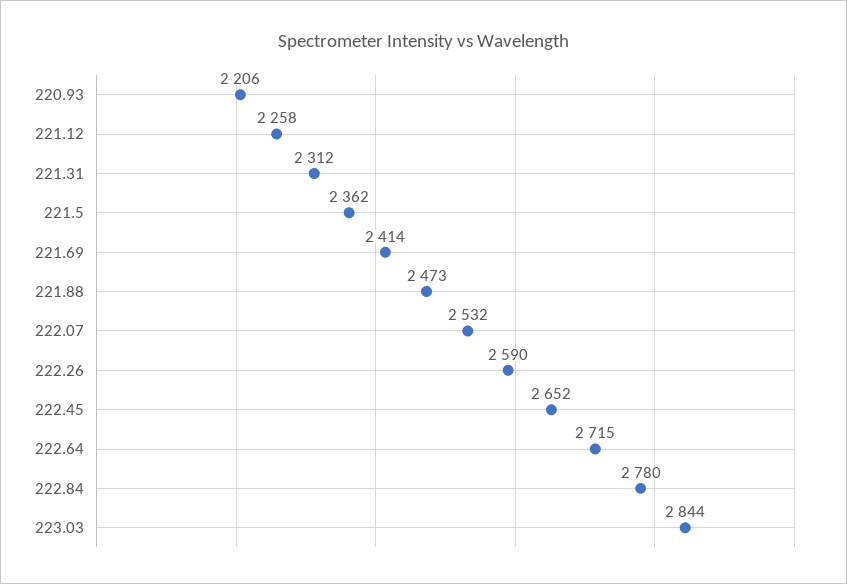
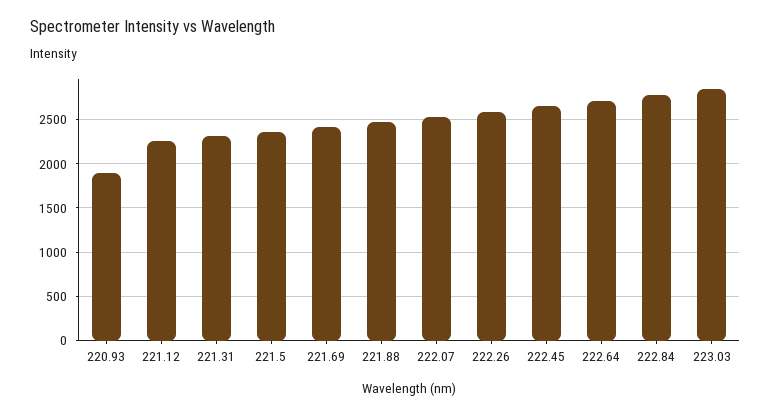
  {
-   "220.93": 2206,
+   "220.93": 1900,
    "221.12": 2258,
    "221.31": 2312,
    "221.5": 2362,
    "221.69": 2414,
    "221.88": 2473,
    "222.07": 2532,
    "222.26": 2590,
    "222.45": 2652,
    "222.64": 2715,
    "222.84": 2780,
    "223.03": 2844
  }

